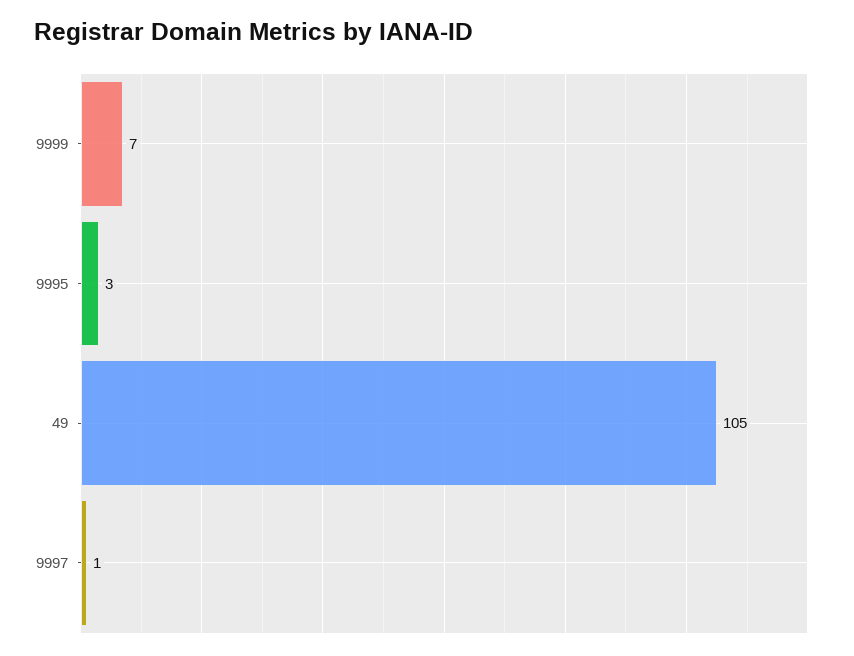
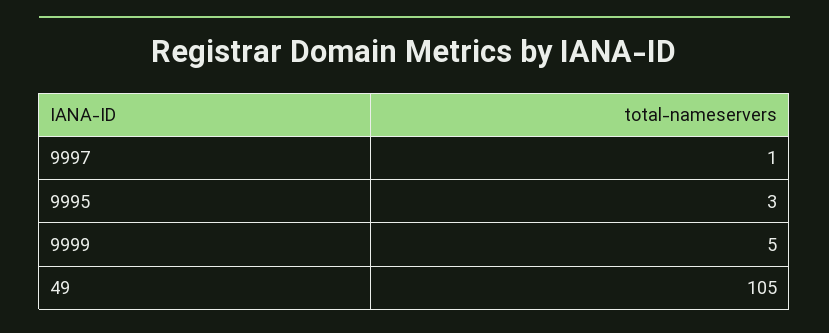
  {
-   "9999": 7,
+   "9999": 5,
    "9995": 3,
    "49": 105,
    "9997": 1
  }

